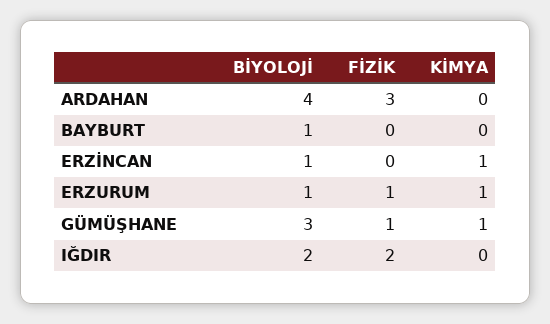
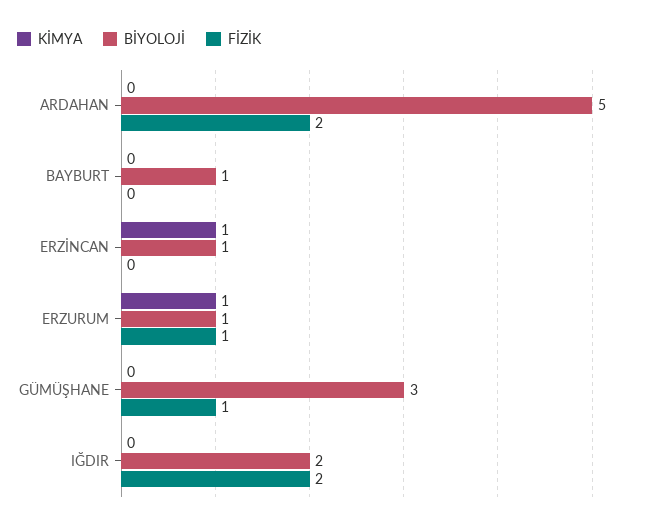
  {
    "BİYOLOJİ": {
-     "ARDAHAN": 4,
+     "ARDAHAN": 5,
      "BAYBURT": 1,
      "ERZİNCAN": 1,
      "ERZURUM": 1,
      "GÜMÜŞHANE": 3,
      "IĞDIR": 2
    },
    "FİZİK": {
-     "ARDAHAN": 3,
+     "ARDAHAN": 2,
      "BAYBURT": 0,
      "ERZİNCAN": 0,
      "ERZURUM": 1,
      "GÜMÜŞHANE": 1,
      "IĞDIR": 2
    },
    "KİMYA": {
      "ARDAHAN": 0,
      "BAYBURT": 0,
      "ERZİNCAN": 1,
      "ERZURUM": 1,
-     "GÜMÜŞHANE": 1,
+     "GÜMÜŞHANE": 0,
      "IĞDIR": 0
    }
  }

